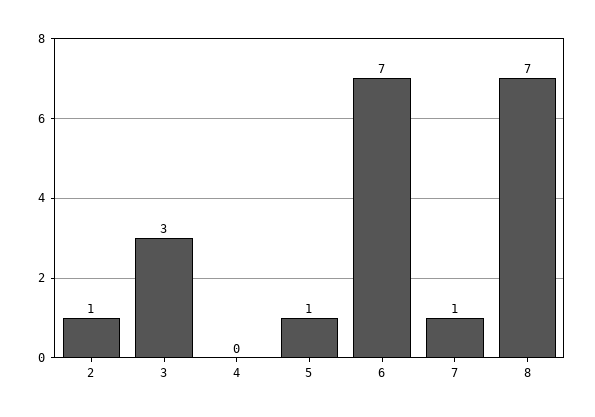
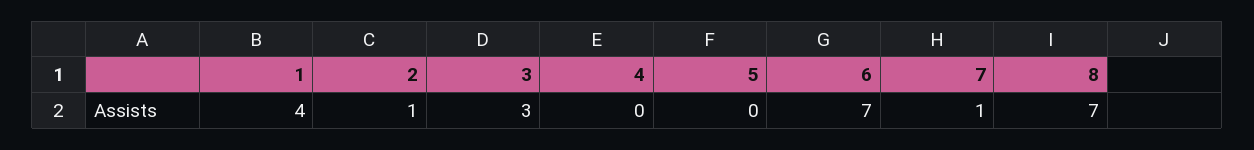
  {
    "2": 1,
    "3": 3,
    "4": 0,
-   "5": 1,
+   "5": 0,
    "6": 7,
    "7": 1,
-   "8": 7
+   "8": 7,
+   "1": 4
  }

